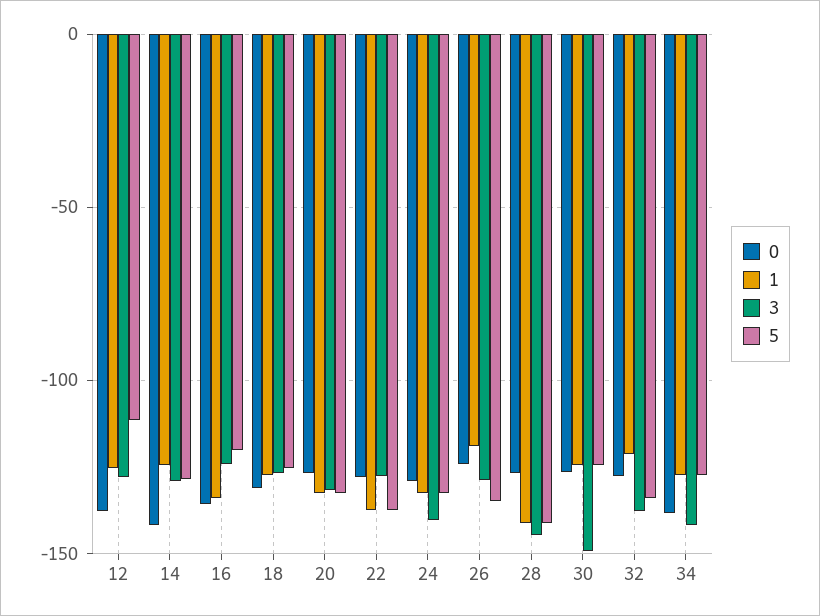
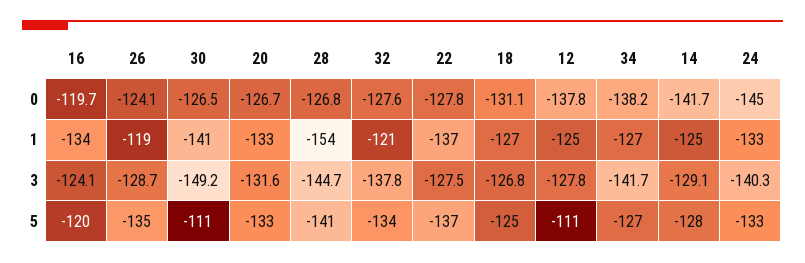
  {
    "0": {
      "12": -137.8,
      "14": -141.7,
-     "16": -135,
+     "16": -119.7,
      "18": -131.1,
      "20": -126.7,
      "22": -127.8,
-     "24": -130,
+     "24": -145,
      "26": -124.1,
      "28": -126.8,
      "30": -126.5,
      "32": -127.6,
      "34": -138.2
    },
    "1": {
      "12": -125,
      "14": -125,
      "16": -134,
      "18": -127,
      "20": -133,
      "22": -137,
      "24": -133,
      "26": -119,
-     "28": -140,
+     "28": -154,
-     "30": -125,
+     "30": -141,
      "32": -121,
      "34": -127
    },
    "3": {
      "12": -127.8,
      "14": -129.1,
      "16": -124.1,
      "18": -126.8,
      "20": -131.6,
      "22": -127.5,
      "24": -140.3,
      "26": -128.7,
      "28": -144.7,
      "30": -149.2,
      "32": -137.8,
      "34": -141.7
    },
    "5": {
      "12": -111,
      "14": -128,
      "16": -120,
      "18": -125,
      "20": -133,
      "22": -137,
      "24": -133,
      "26": -135,
      "28": -141,
-     "30": -125,
+     "30": -111,
      "32": -134,
      "34": -127
    }
  }

